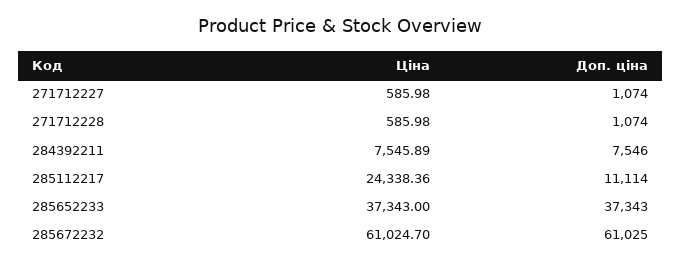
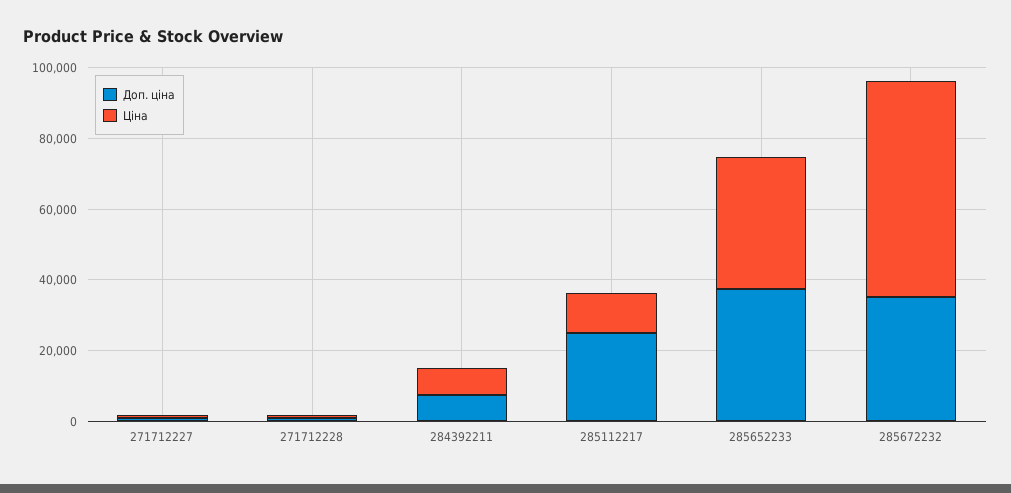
  {
    "Ціна": {
      "271712227": 585.98,
      "271712228": 585.98,
      "284392211": 7545.89,
-     "285112217": 24338.36,
+     "285112217": 10000,
      "285652233": 37343,
      "285672232": 61024.7
    },
    "Доп. ціна": {
      "271712227": 1074,
      "271712228": 1074,
      "284392211": 7546,
-     "285112217": 11114,
+     "285112217": 25000,
      "285652233": 37343,
-     "285672232": 61025
+     "285672232": 35000
    }
  }

